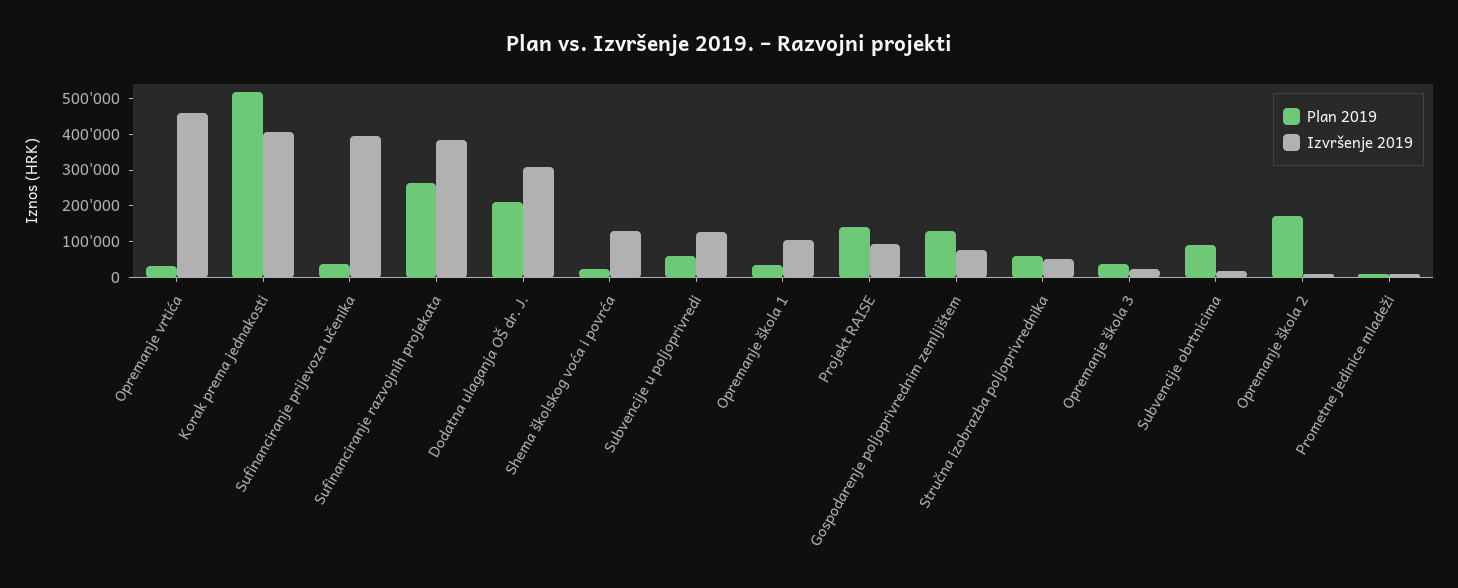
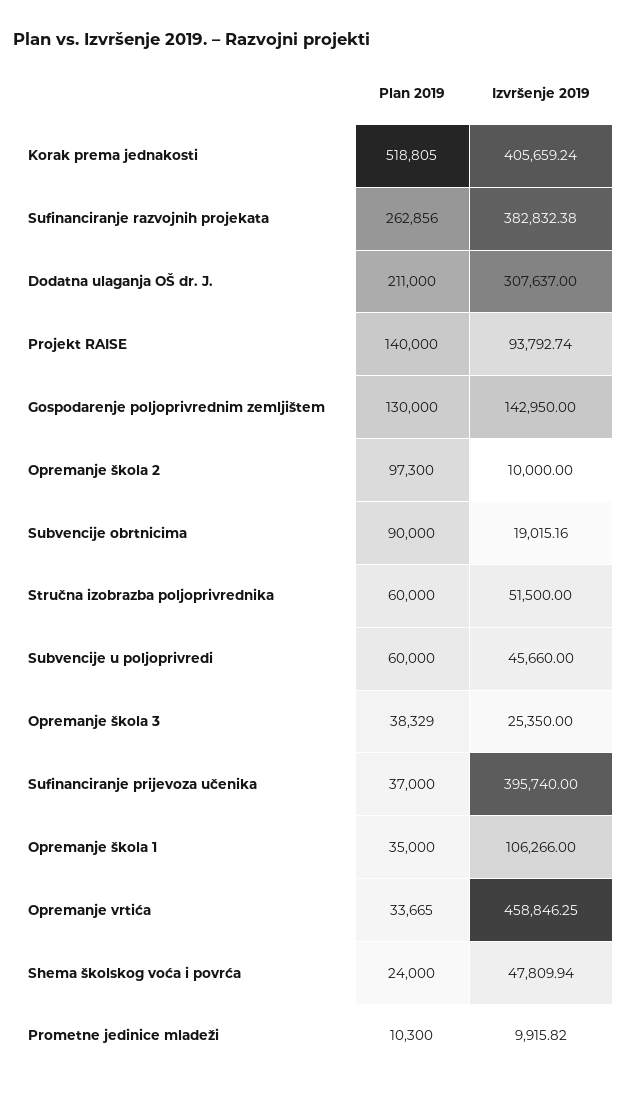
  {
    "Plan 2019": {
      "Opremanje vrtića": 33665,
      "Korak prema jednakosti": 518805,
      "Sufinanciranje prijevoza učenika": 37000,
      "Sufinanciranje razvojnih projekata": 262856,
      "Dodatna ulaganja OŠ dr. J.": 211000,
      "Shema školskog voća i povrća": 24000,
      "Subvencije u poljoprivredi": 60000,
      "Opremanje škola 1": 35000,
      "Projekt RAISE": 140000,
      "Gospodarenje poljoprivrednim zemljištem": 130000,
      "Stručna izobrazba poljoprivrednika": 60000,
      "Opremanje škola 3": 38329,
      "Subvencije obrtnicima": 90000,
-     "Opremanje škola 2": 175000,
+     "Opremanje škola 2": 97300,
      "Prometne jedinice mladeži": 10300
    },
    "Izvršenje 2019": {
      "Opremanje vrtića": 458846.25,
      "Korak prema jednakosti": 405659.24,
      "Sufinanciranje prijevoza učenika": 395740,
      "Sufinanciranje razvojnih projekata": 382832.38,
      "Dodatna ulaganja OŠ dr. J.": 307637,
-     "Shema školskog voća i povrća": 125000,
+     "Shema školskog voća i povrća": 47809.94,
-     "Subvencije u poljoprivredi": 125000,
+     "Subvencije u poljoprivredi": 45660,
      "Opremanje škola 1": 106266,
      "Projekt RAISE": 93792.74,
-     "Gospodarenje poljoprivrednim zemljištem": 75000,
+     "Gospodarenje poljoprivrednim zemljištem": 142950,
      "Stručna izobrazba poljoprivrednika": 51500,
      "Opremanje škola 3": 25350,
      "Subvencije obrtnicima": 19015.16,
      "Opremanje škola 2": 10000,
      "Prometne jedinice mladeži": 9915.82
    }
  }

